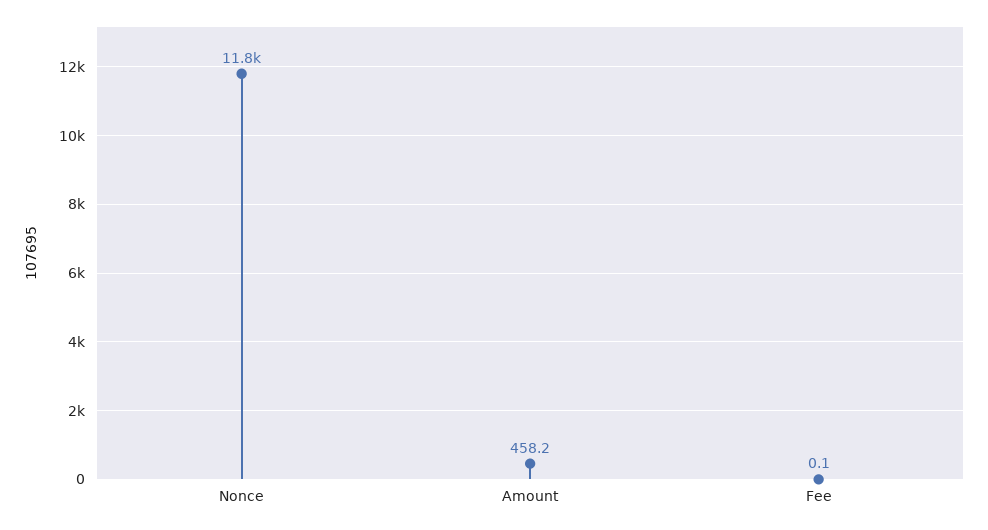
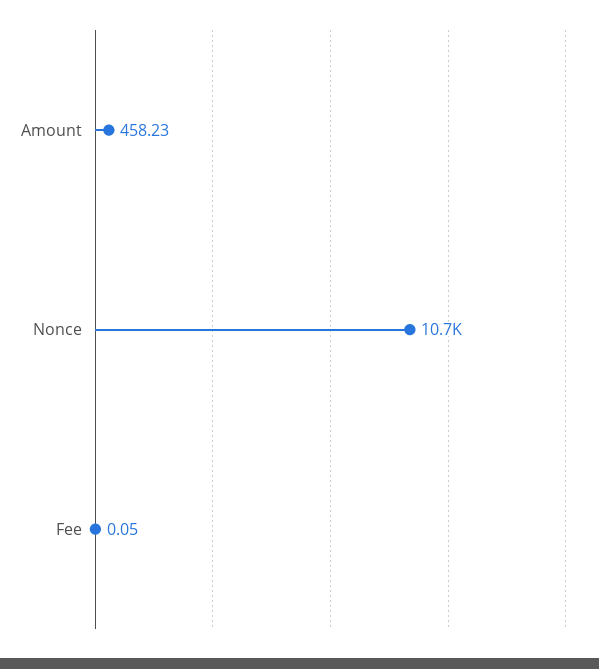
  {
-   "Nonce": 11800,
+   "Nonce": 10700,
    "Amount": 458.23,
    "Fee": 0.05
  }

